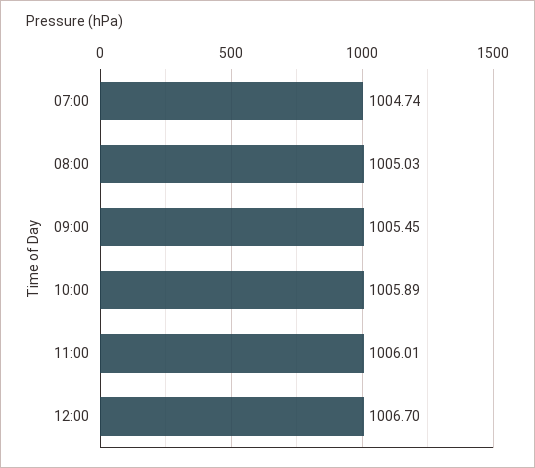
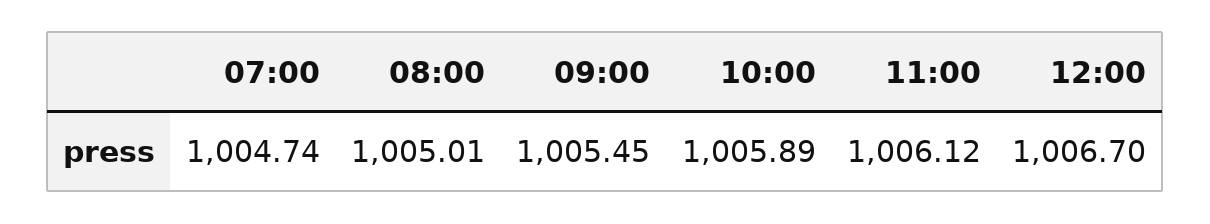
  {
    "07:00": 1004.74,
-   "08:00": 1005.03,
+   "08:00": 1005.01,
    "09:00": 1005.45,
    "10:00": 1005.89,
-   "11:00": 1006.01,
+   "11:00": 1006.12,
    "12:00": 1006.7
  }

